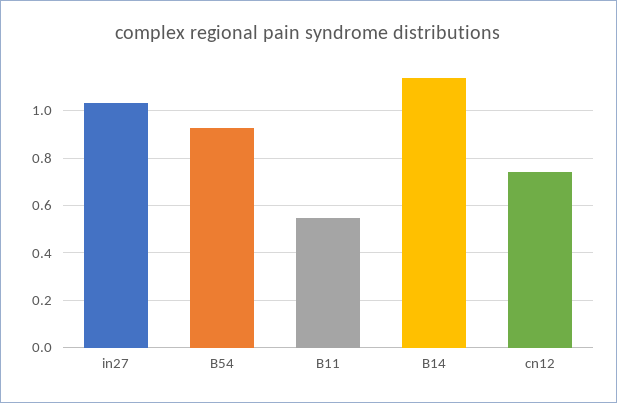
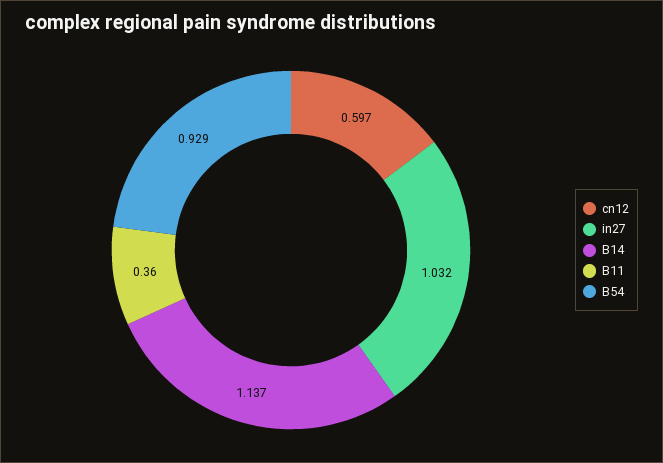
  {
    "in27": 1.032,
    "B54": 0.929,
-   "B11": 0.55,
+   "B11": 0.36,
    "B14": 1.137,
-   "cn12": 0.75
+   "cn12": 0.597
  }

